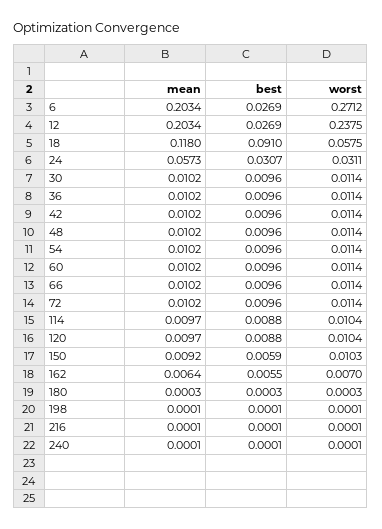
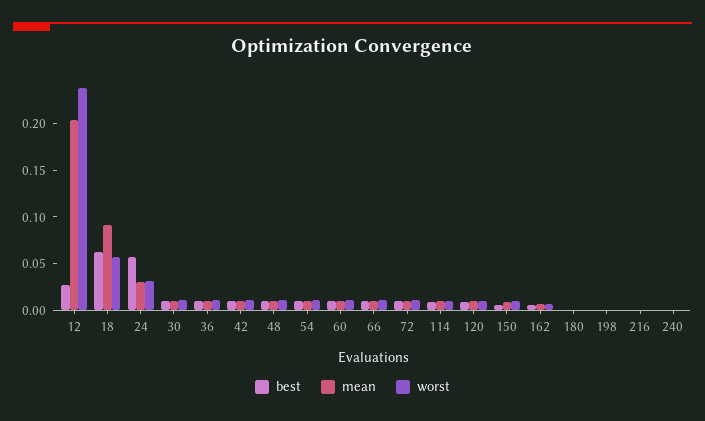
  {
    "mean": {
-     "6": 0.2034,
      "12": 0.2034,
-     "18": 0.118,
+     "18": 0.09,
-     "24": 0.0573,
+     "24": 0.03,
      "30": 0.0102,
      "36": 0.0102,
      "42": 0.0102,
      "48": 0.0102,
      "54": 0.0102,
      "60": 0.0102,
      "66": 0.0102,
      "72": 0.0102,
      "114": 0.0097,
      "120": 0.0097,
      "150": 0.0092,
      "162": 0.0064,
      "180": 0.0003,
      "198": 0.0001,
      "216": 0.0001,
      "240": 0.0001
    },
    "best": {
-     "6": 0.0269,
      "12": 0.0269,
-     "18": 0.091,
+     "18": 0.06,
-     "24": 0.0307,
+     "24": 0.06,
      "30": 0.0096,
      "36": 0.0096,
      "42": 0.0096,
      "48": 0.0096,
      "54": 0.0096,
      "60": 0.0096,
      "66": 0.0096,
      "72": 0.0096,
      "114": 0.0088,
      "120": 0.0088,
      "150": 0.0059,
      "162": 0.0055,
      "180": 0.0003,
      "198": 0.0001,
      "216": 0.0001,
      "240": 0.0001
    },
    "worst": {
-     "6": 0.2712,
      "12": 0.2375,
      "18": 0.0575,
      "24": 0.0311,
      "30": 0.0114,
      "36": 0.0114,
      "42": 0.0114,
      "48": 0.0114,
      "54": 0.0114,
      "60": 0.0114,
      "66": 0.0114,
      "72": 0.0114,
      "114": 0.0104,
      "120": 0.0104,
      "150": 0.0103,
      "162": 0.007,
      "180": 0.0003,
      "198": 0.0001,
      "216": 0.0001,
      "240": 0.0001
    }
  }

